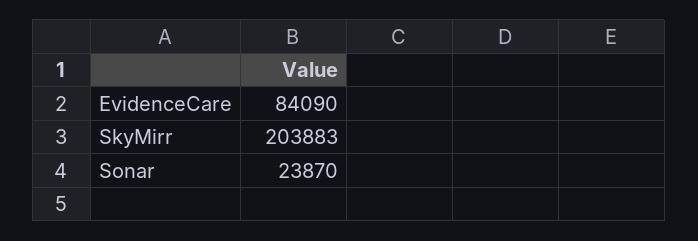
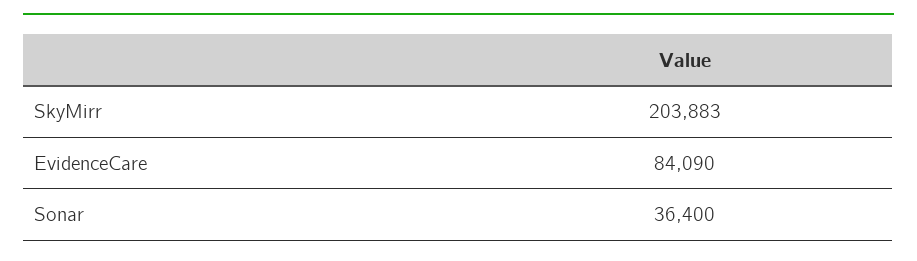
  {
    "EvidenceCare": 84090,
    "SkyMirr": 203883,
-   "Sonar": 23870
+   "Sonar": 36400
  }

